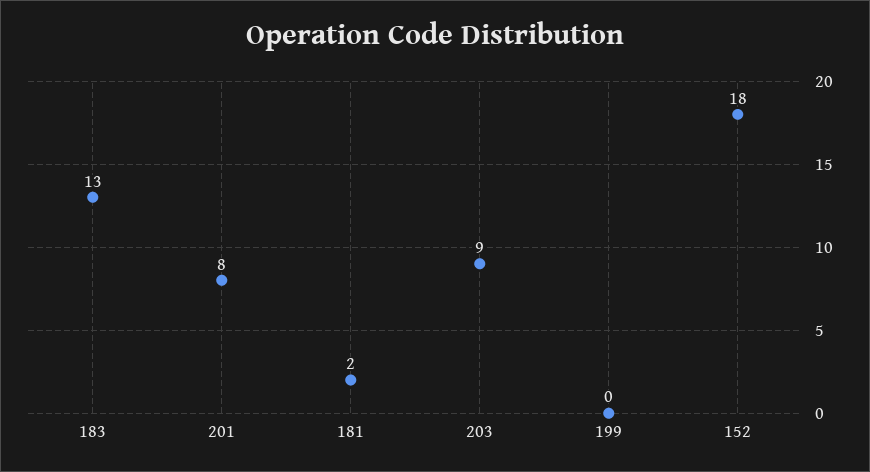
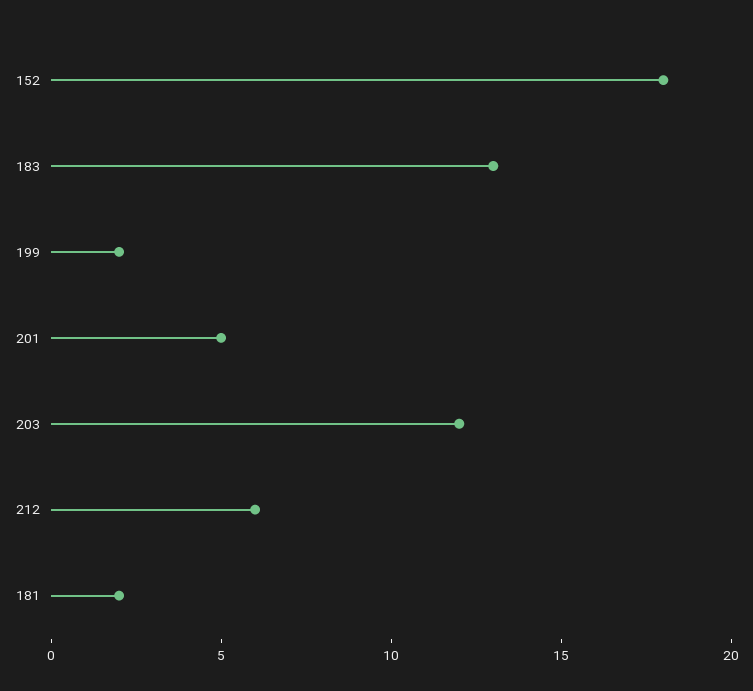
  {
    "183": 13,
-   "201": 8,
+   "201": 5,
    "181": 2,
-   "203": 9,
+   "203": 12,
-   "199": 0,
+   "199": 2,
-   "152": 18
+   "152": 18,
+   "212": 6
  }

